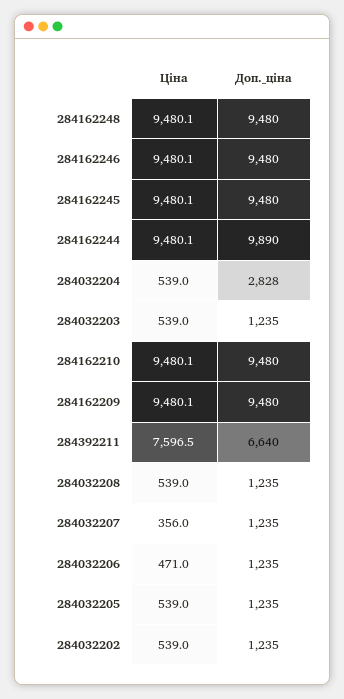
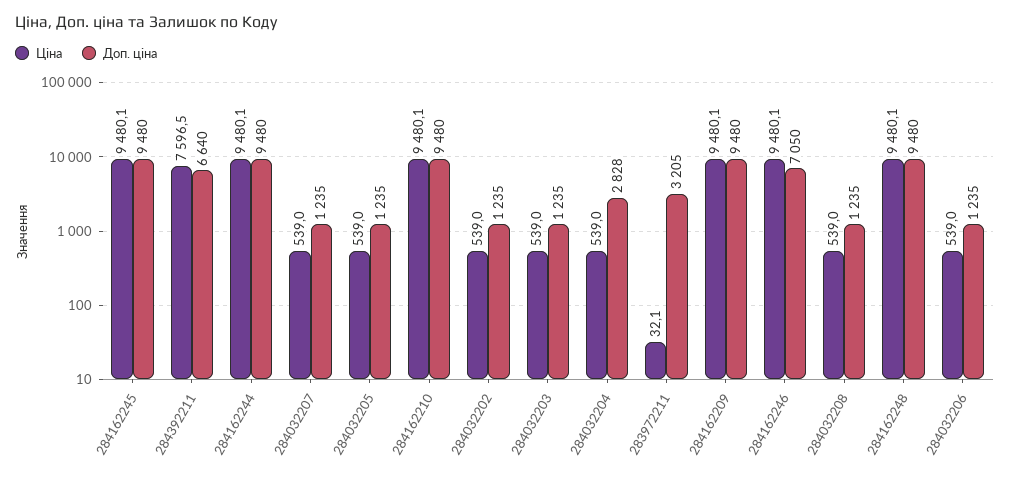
  {
    "Ціна": {
      "284162248": 9480.1,
      "284162246": 9480.1,
      "284162245": 9480.1,
      "284162244": 9480.1,
      "284032204": 539,
      "284032203": 539,
      "284162210": 9480.1,
      "284162209": 9480.1,
      "284392211": 7596.5,
      "284032208": 539,
-     "284032207": 356,
+     "284032207": 539,
-     "284032206": 471,
+     "284032206": 539,
      "284032205": 539,
-     "284032202": 539
+     "284032202": 539,
+     "283972211": 32.1
    },
    "Доп._ціна": {
      "284162248": 9480,
-     "284162246": 9480,
+     "284162246": 7050,
      "284162245": 9480,
-     "284162244": 9890,
+     "284162244": 9480,
      "284032204": 2828,
      "284032203": 1235,
      "284162210": 9480,
      "284162209": 9480,
      "284392211": 6640,
      "284032208": 1235,
      "284032207": 1235,
      "284032206": 1235,
      "284032205": 1235,
-     "284032202": 1235
+     "284032202": 1235,
+     "283972211": 3205
    }
  }

